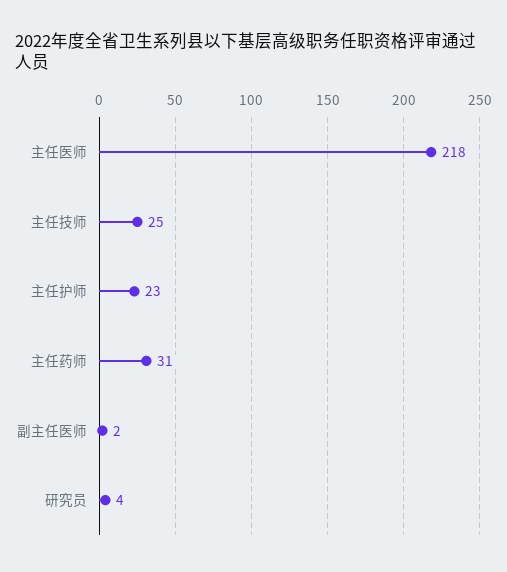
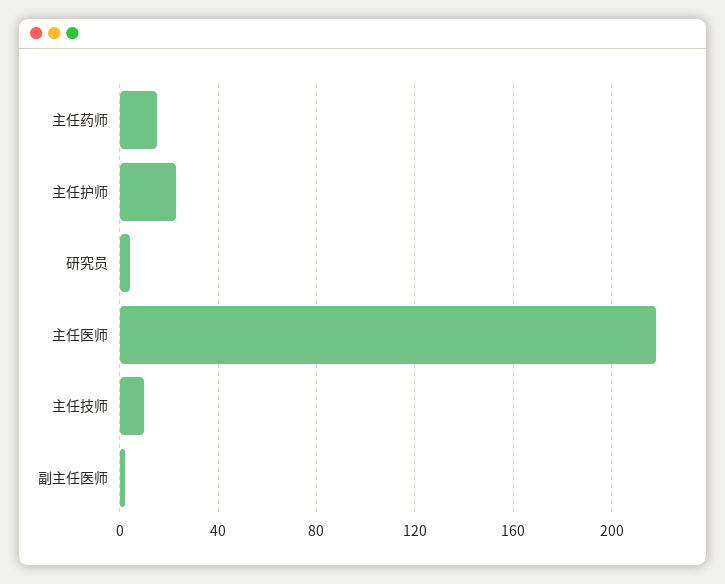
  {
    "主任医师": 218,
-   "主任技师": 25,
+   "主任技师": 10,
    "主任护师": 23,
-   "主任药师": 31,
+   "主任药师": 15,
    "副主任医师": 2,
    "研究员": 4
  }

